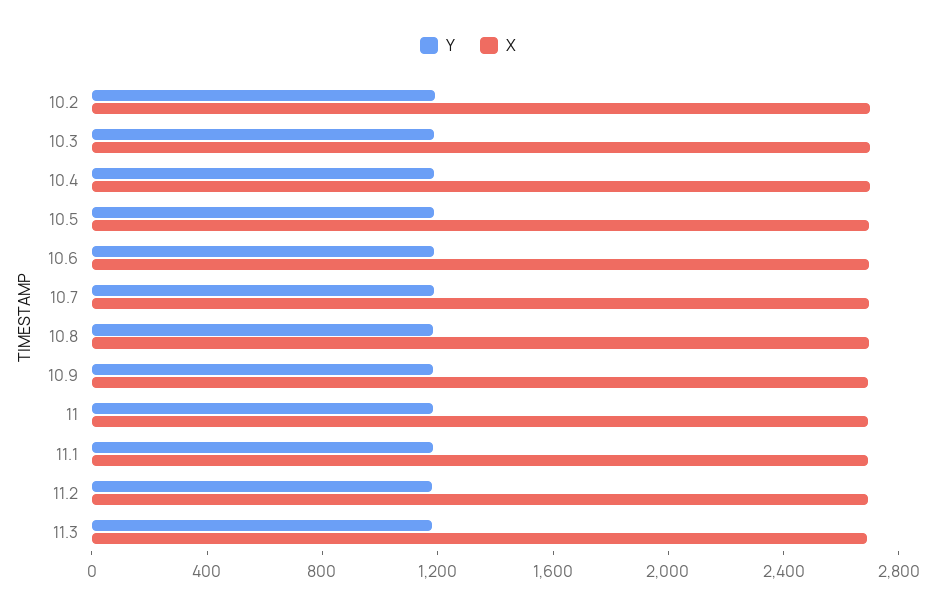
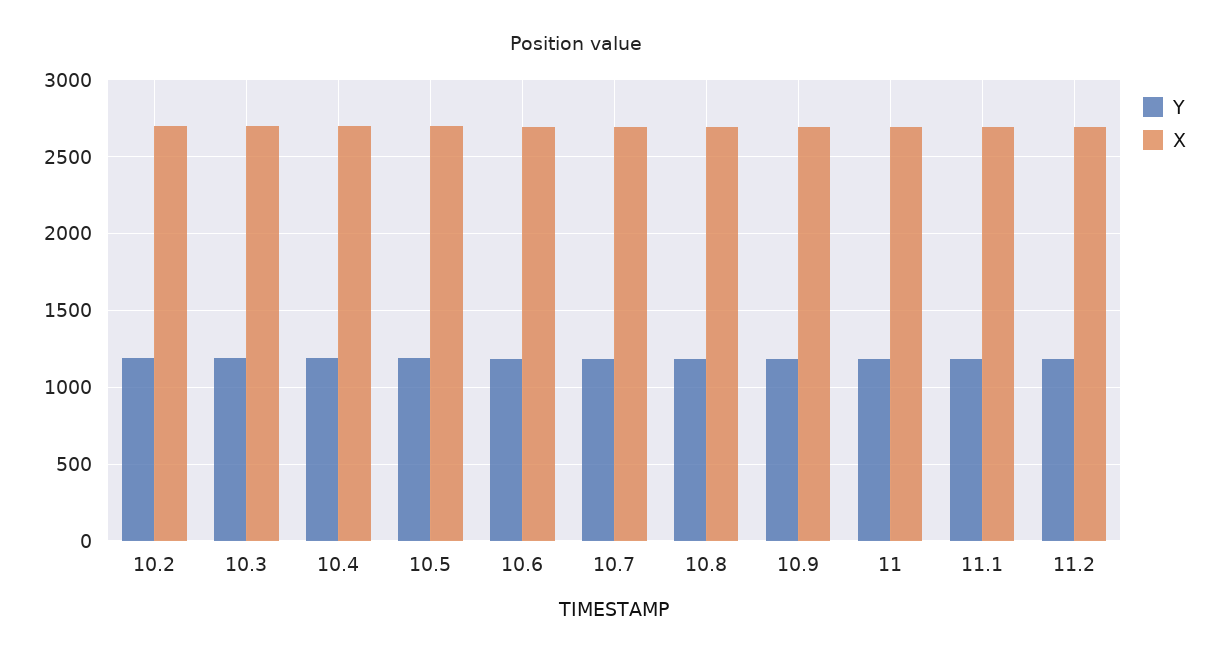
  {
    "Y": {
      "10.2": 1200,
      "10.3": 1200,
      "10.4": 1200,
      "10.5": 1200,
      "10.6": 1200,
      "10.7": 1200,
      "10.8": 1200,
      "10.9": 1200,
      "11": 1200,
      "11.1": 1200,
-     "11.2": 1200,
+     "11.2": 1200
-     "11.3": 1200
    },
    "X": {
      "10.2": 2700,
      "10.3": 2700,
      "10.4": 2700,
      "10.5": 2700,
      "10.6": 2700,
      "10.7": 2700,
      "10.8": 2700,
      "10.9": 2700,
      "11": 2700,
      "11.1": 2700,
-     "11.2": 2700,
+     "11.2": 2700
-     "11.3": 2700
    }
  }

